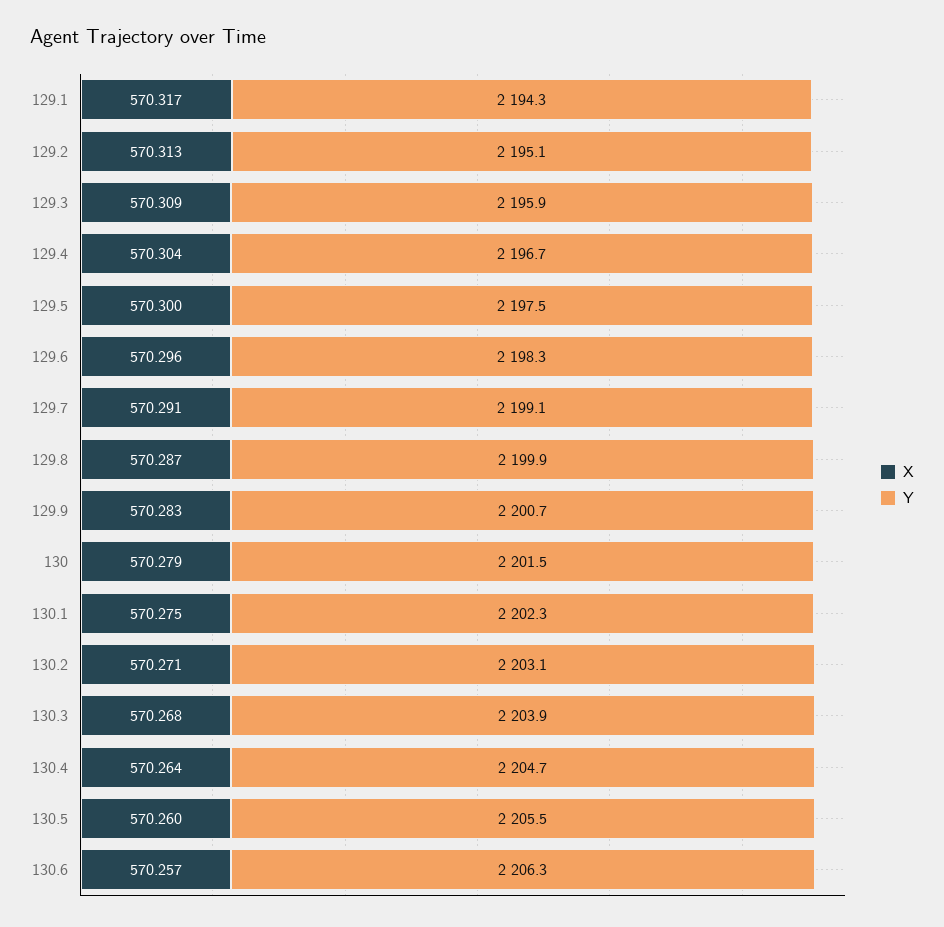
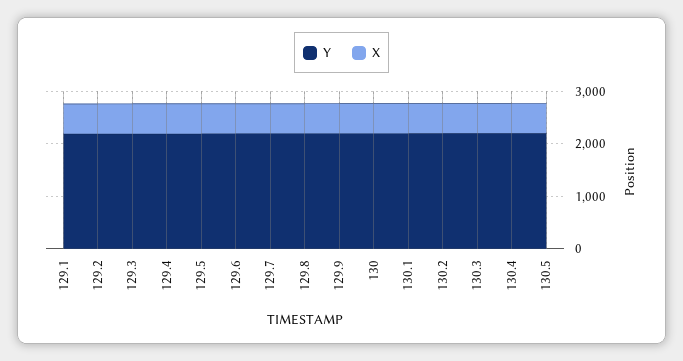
  {
    "X": {
      "129.1": 570.317,
      "129.2": 570.313,
      "129.3": 570.309,
      "129.4": 570.304,
      "129.5": 570.3,
      "129.6": 570.296,
      "129.7": 570.291,
      "129.8": 570.287,
      "129.9": 570.283,
      "130": 570.279,
      "130.1": 570.275,
      "130.2": 570.271,
      "130.3": 570.268,
      "130.4": 570.264,
-     "130.5": 570.26,
+     "130.5": 570.26
-     "130.6": 570.257
    },
    "Y": {
      "129.1": 2194.3,
      "129.2": 2195.1,
      "129.3": 2195.9,
      "129.4": 2196.7,
      "129.5": 2197.5,
      "129.6": 2198.3,
      "129.7": 2199.1,
      "129.8": 2199.9,
      "129.9": 2200.7,
      "130": 2201.5,
      "130.1": 2202.3,
      "130.2": 2203.1,
      "130.3": 2203.9,
      "130.4": 2204.7,
-     "130.5": 2205.5,
+     "130.5": 2205.5
-     "130.6": 2206.3
    }
  }

